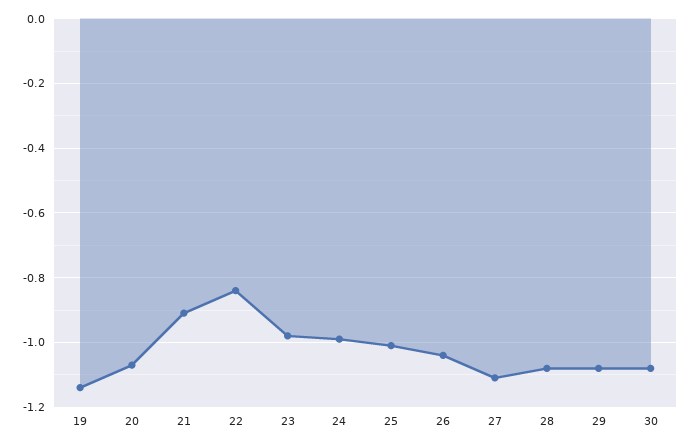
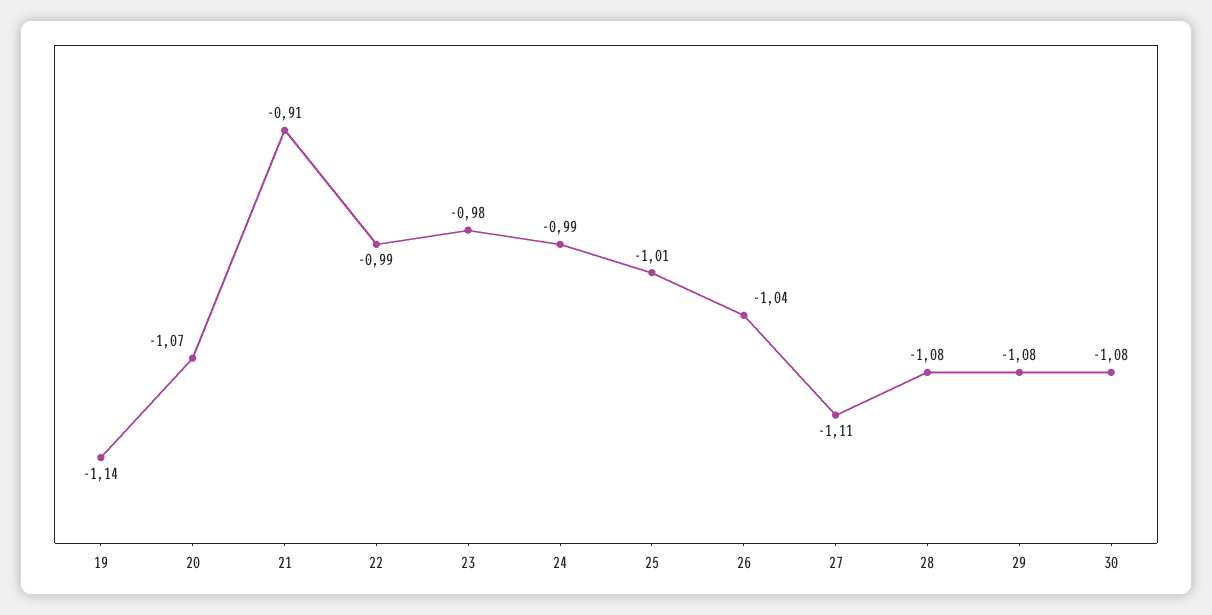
  {
    "19": -1.14,
    "20": -1.07,
    "21": -0.91,
-   "22": -0.85,
+   "22": -0.99,
    "23": -0.98,
    "24": -0.99,
    "25": -1.01,
    "26": -1.04,
    "27": -1.11,
    "28": -1.08,
    "29": -1.08,
    "30": -1.08
  }

